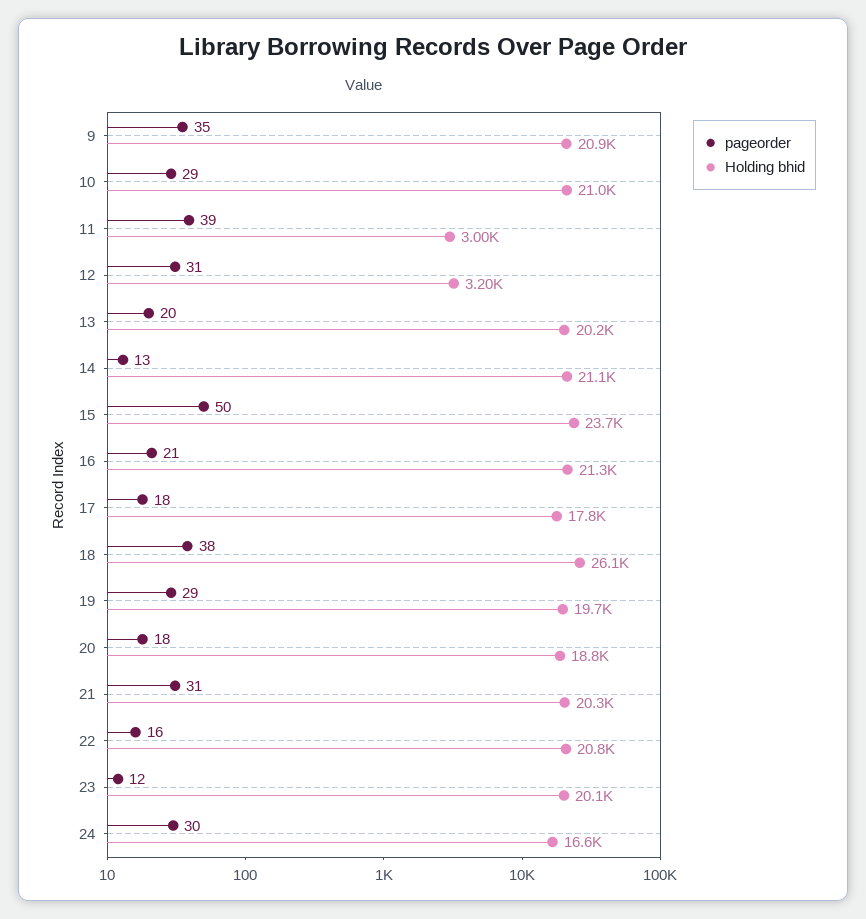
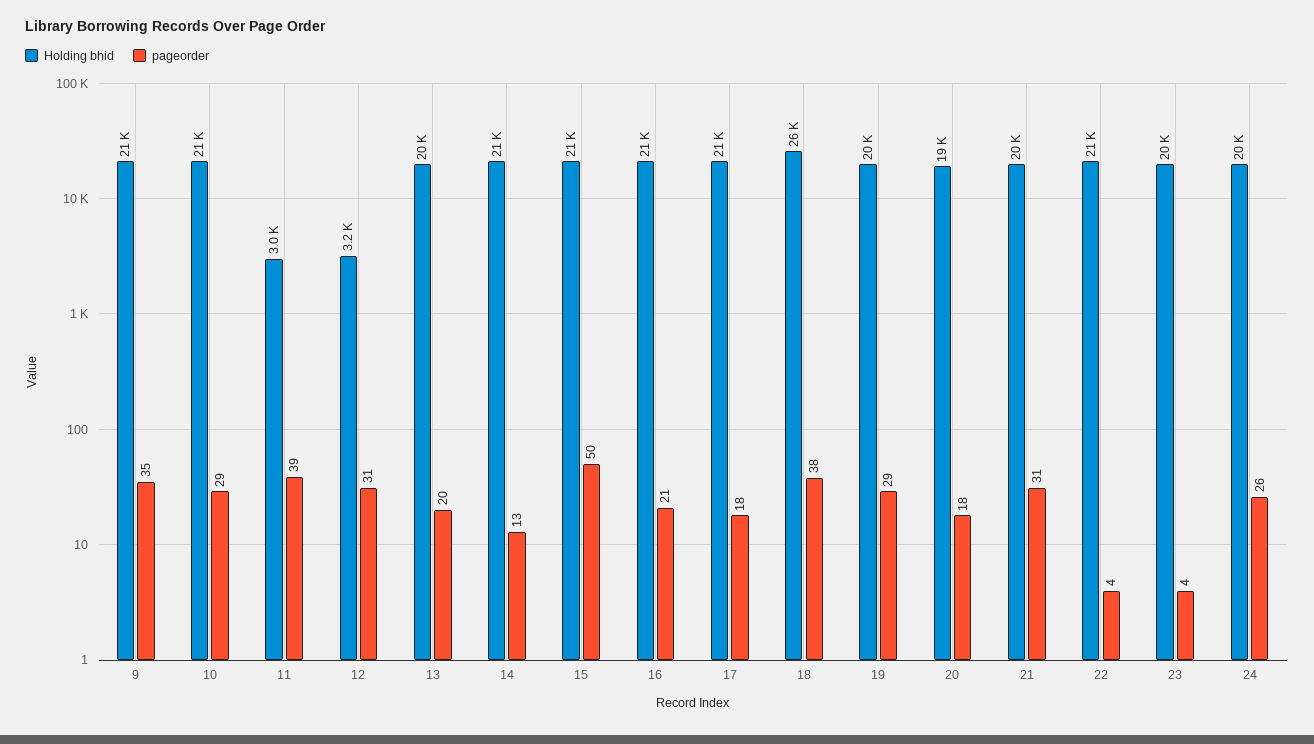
  {
    "pageorder": {
      "9": 35,
      "10": 29,
      "11": 39,
      "12": 31,
      "13": 20,
      "14": 13,
      "15": 50,
      "16": 21,
      "17": 18,
      "18": 38,
      "19": 29,
      "20": 18,
      "21": 31,
-     "22": 16,
+     "22": 4,
-     "23": 12,
+     "23": 4,
-     "24": 30
+     "24": 26
    },
    "Holding bhid": {
      "9": 20900,
      "10": 21000,
      "11": 3000,
      "12": 3200,
      "13": 20200,
      "14": 21100,
-     "15": 23700,
+     "15": 21000,
      "16": 21300,
-     "17": 17800,
+     "17": 21000,
      "18": 26100,
      "19": 19700,
      "20": 18800,
      "21": 20300,
      "22": 20800,
      "23": 20100,
-     "24": 16600
+     "24": 20000
    }
  }

